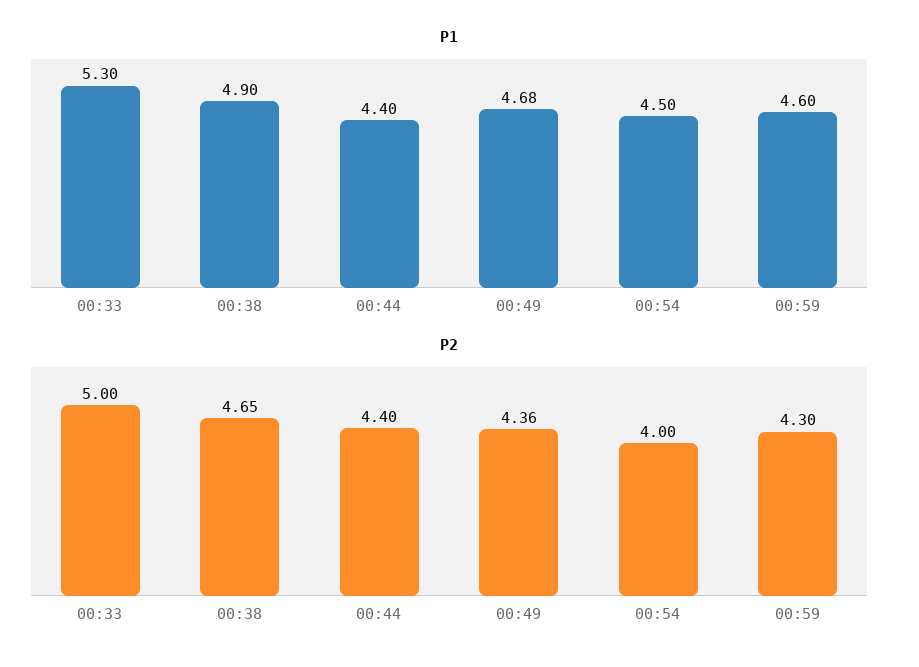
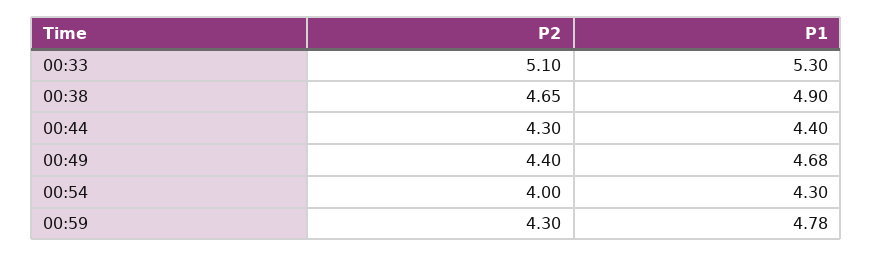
  {
    "P1": {
      "00:33": 5.3,
      "00:38": 4.9,
      "00:44": 4.4,
      "00:49": 4.68,
-     "00:54": 4.5,
+     "00:54": 4.3,
-     "00:59": 4.6
+     "00:59": 4.78
    },
    "P2": {
-     "00:33": 5,
+     "00:33": 5.1,
      "00:38": 4.65,
-     "00:44": 4.4,
+     "00:44": 4.3,
-     "00:49": 4.36,
+     "00:49": 4.4,
      "00:54": 4,
      "00:59": 4.3
    }
  }

